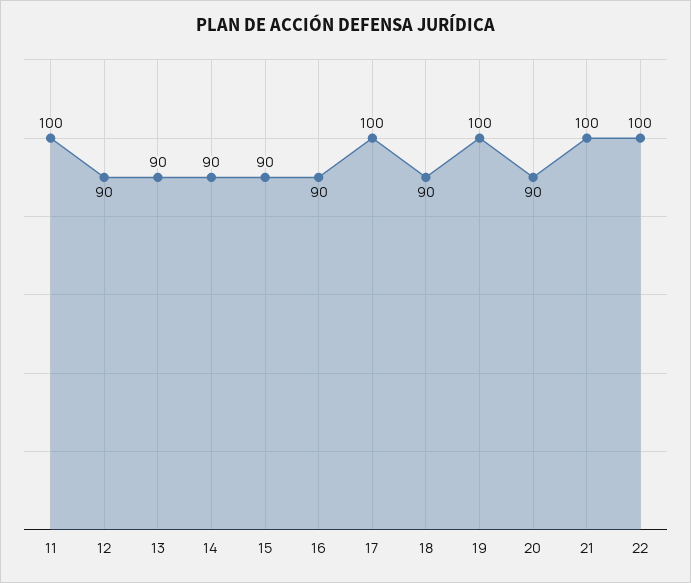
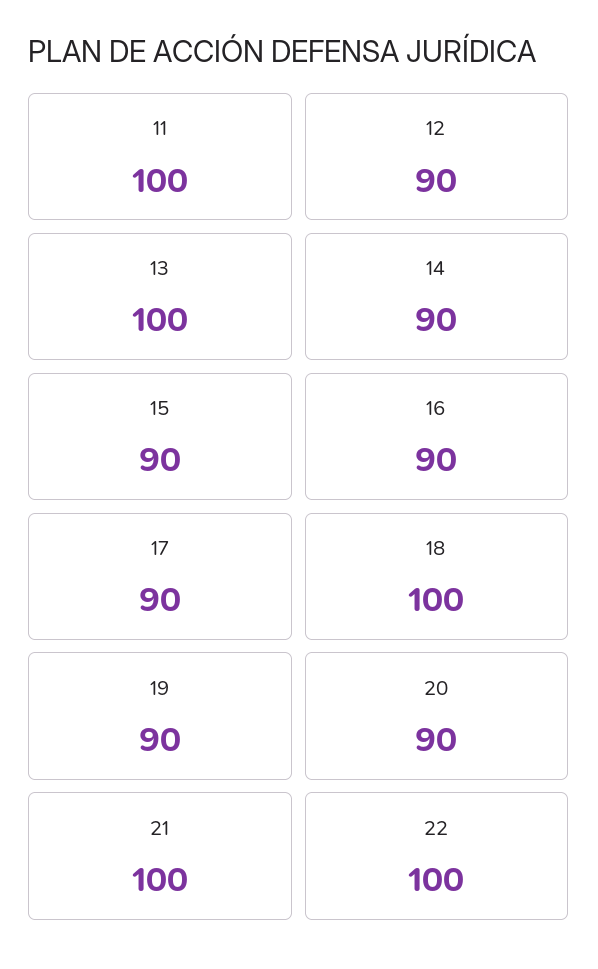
  {
    "11": 100,
    "12": 90,
-   "13": 90,
+   "13": 100,
    "14": 90,
    "15": 90,
    "16": 90,
-   "17": 100,
+   "17": 90,
-   "18": 90,
+   "18": 100,
-   "19": 100,
+   "19": 90,
    "20": 90,
    "21": 100,
    "22": 100
  }

